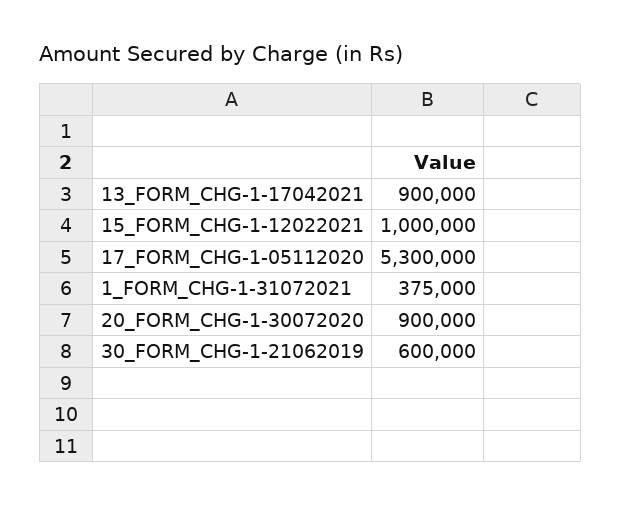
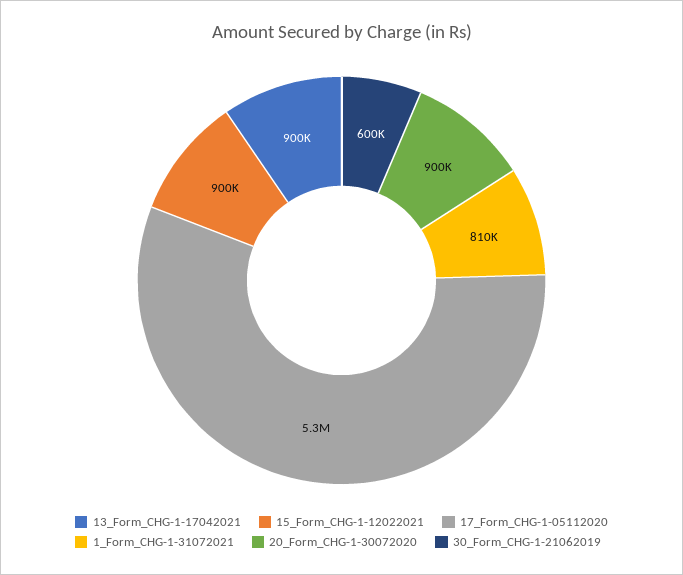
  {
    "13_FORM_CHG-1-17042021": 900000,
-   "15_FORM_CHG-1-12022021": 1000000,
+   "15_FORM_CHG-1-12022021": 900000,
    "17_FORM_CHG-1-05112020": 5300000,
-   "1_FORM_CHG-1-31072021": 375000,
+   "1_FORM_CHG-1-31072021": 810000,
    "20_FORM_CHG-1-30072020": 900000,
    "30_FORM_CHG-1-21062019": 600000
  }

